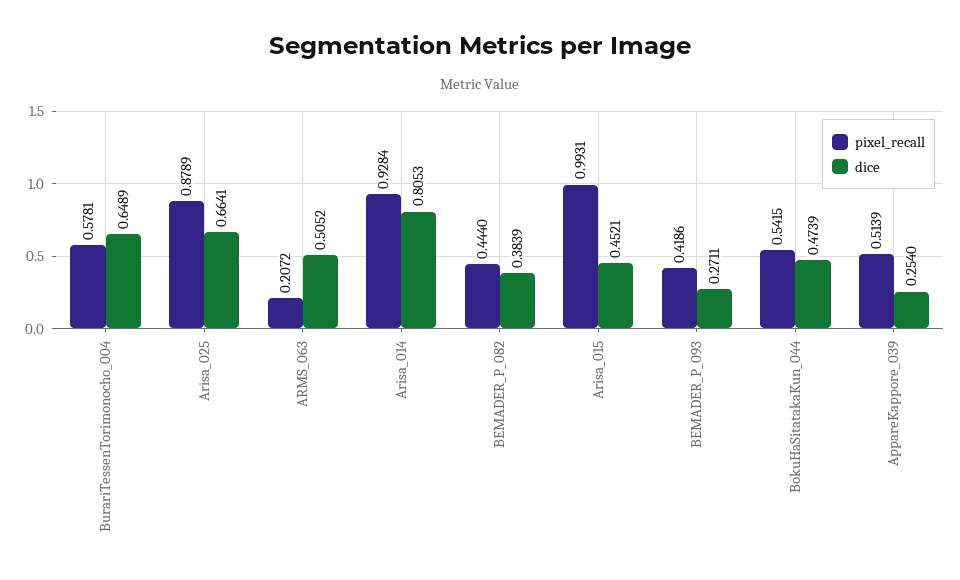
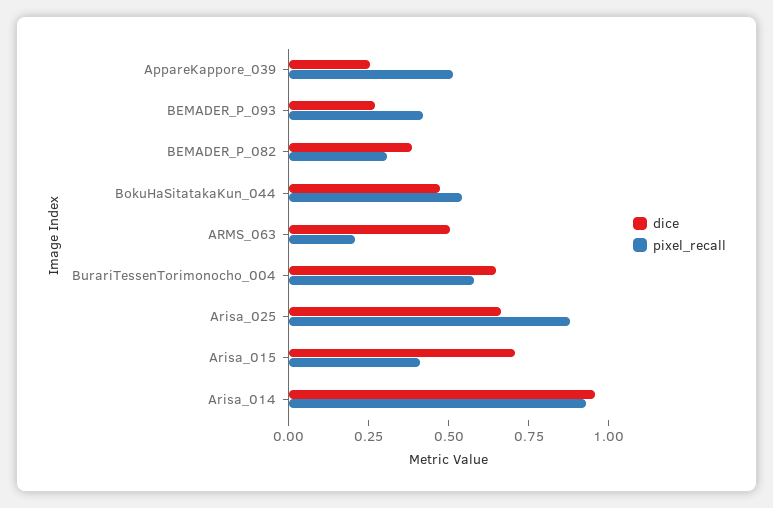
  {
    "pixel_recall": {
      "BurariTessenTorimonocho_004": 0.5781,
      "Arisa_025": 0.8789,
      "ARMS_063": 0.2072,
      "Arisa_014": 0.9284,
-     "BEMADER_P_082": 0.444,
+     "BEMADER_P_082": 0.3,
-     "Arisa_015": 0.9931,
+     "Arisa_015": 0.4,
      "BEMADER_P_093": 0.4186,
      "BokuHaSitatakaKun_044": 0.5415,
      "AppareKappore_039": 0.5139
    },
    "dice": {
      "BurariTessenTorimonocho_004": 0.6489,
      "Arisa_025": 0.6641,
      "ARMS_063": 0.5052,
-     "Arisa_014": 0.8053,
+     "Arisa_014": 0.95,
      "BEMADER_P_082": 0.3839,
-     "Arisa_015": 0.4521,
+     "Arisa_015": 0.7,
      "BEMADER_P_093": 0.2711,
      "BokuHaSitatakaKun_044": 0.4739,
      "AppareKappore_039": 0.254
    }
  }

